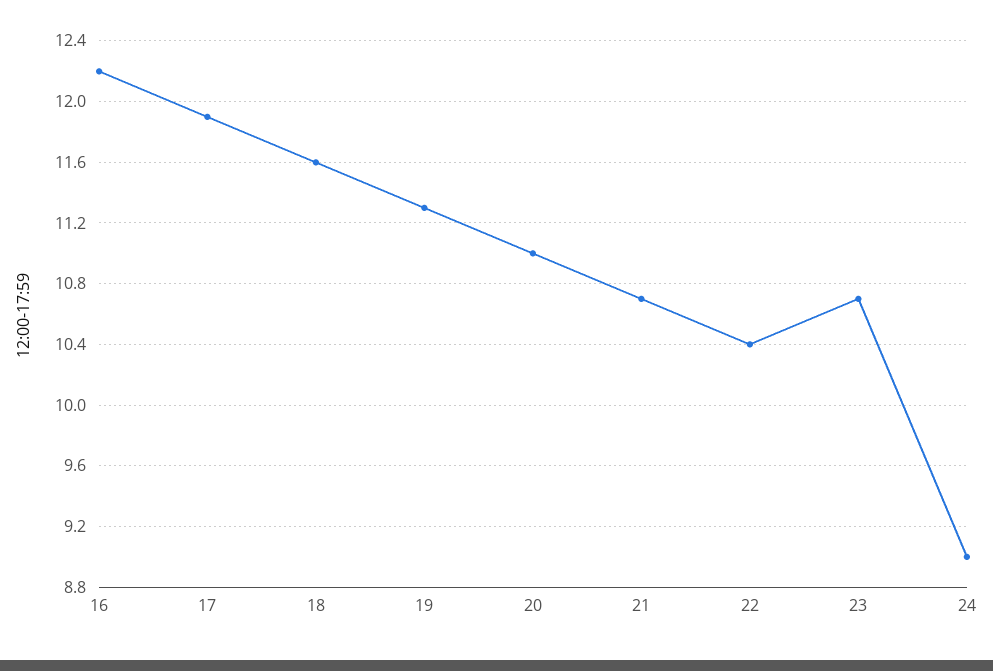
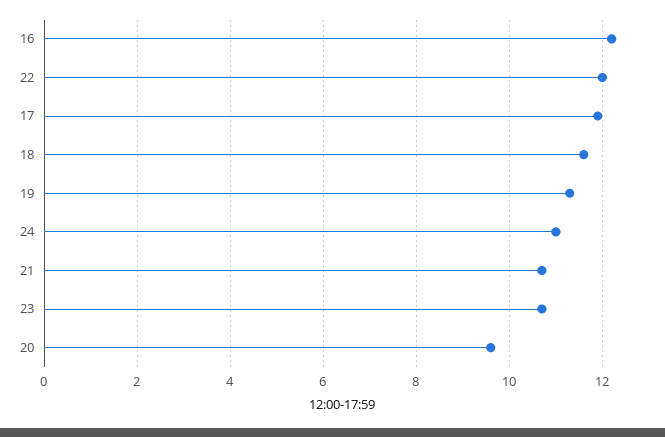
  {
    "16": 12.2,
    "17": 11.9,
    "18": 11.6,
    "19": 11.3,
-   "20": 11,
+   "20": 9.5,
    "21": 10.7,
-   "22": 10.4,
+   "22": 12,
    "23": 10.7,
-   "24": 9
+   "24": 11
  }

